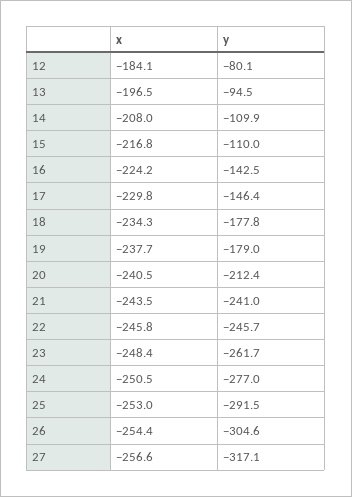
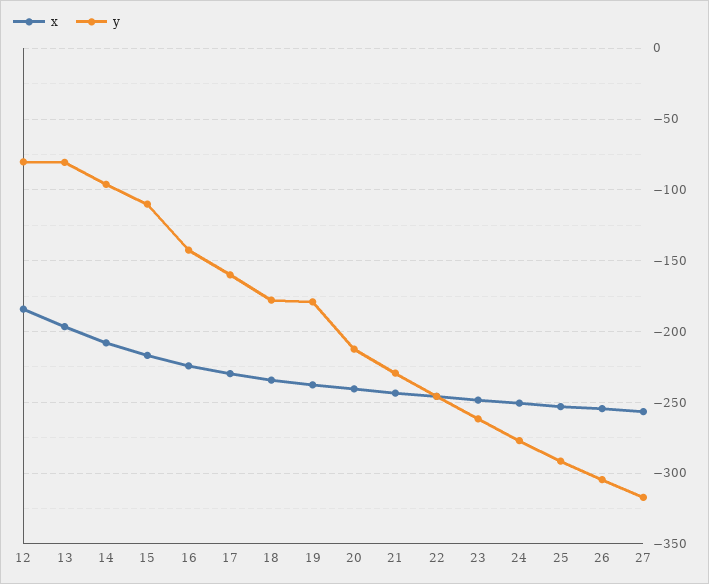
  {
    "x": {
      "12": -184.1,
      "13": -196.5,
      "14": -208,
      "15": -216.8,
      "16": -224.2,
      "17": -229.8,
      "18": -234.3,
      "19": -237.7,
      "20": -240.5,
      "21": -243.5,
      "22": -245.8,
      "23": -248.4,
      "24": -250.5,
      "25": -253,
      "26": -254.4,
      "27": -256.6
    },
    "y": {
      "12": -80.1,
-     "13": -94.5,
+     "13": -80,
-     "14": -109.9,
+     "14": -95,
      "15": -110,
      "16": -142.5,
-     "17": -146.4,
+     "17": -160,
      "18": -177.8,
      "19": -179,
      "20": -212.4,
-     "21": -241,
+     "21": -230,
      "22": -245.7,
      "23": -261.7,
      "24": -277,
      "25": -291.5,
      "26": -304.6,
      "27": -317.1
    }
  }

